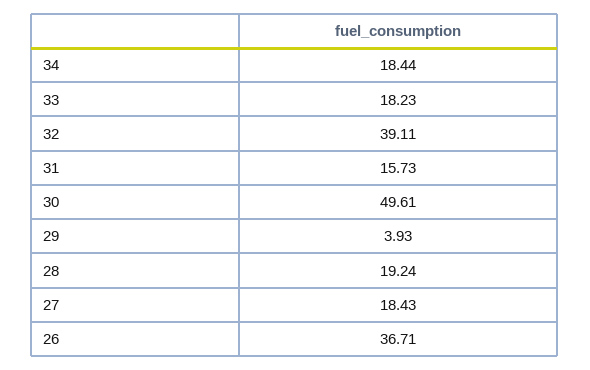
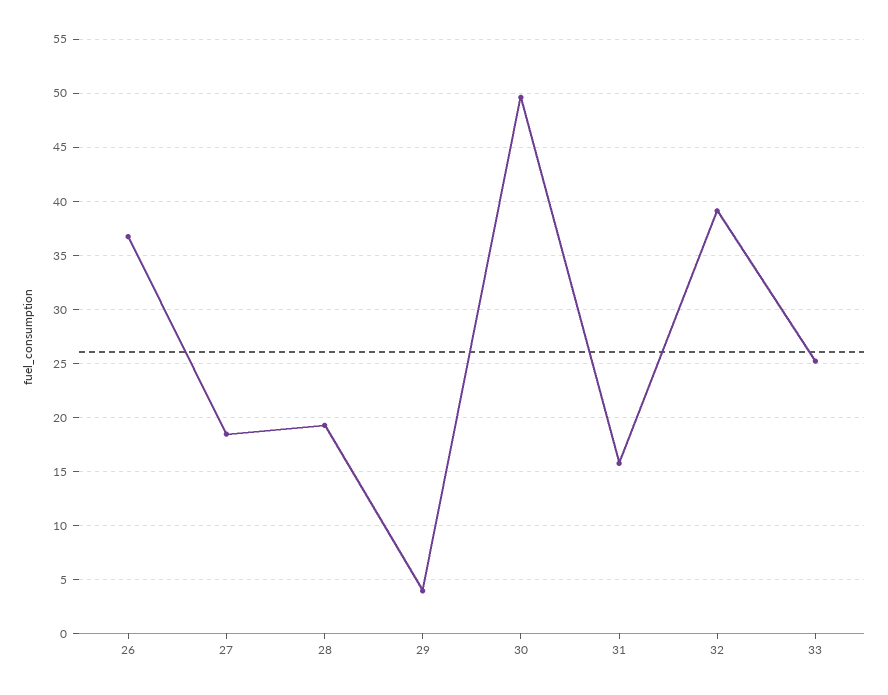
  {
-   "34": 18.44,
-   "33": 18.23,
+   "33": 25,
    "32": 39.11,
    "31": 15.73,
    "30": 49.61,
    "29": 3.93,
    "28": 19.24,
    "27": 18.43,
    "26": 36.71
  }

